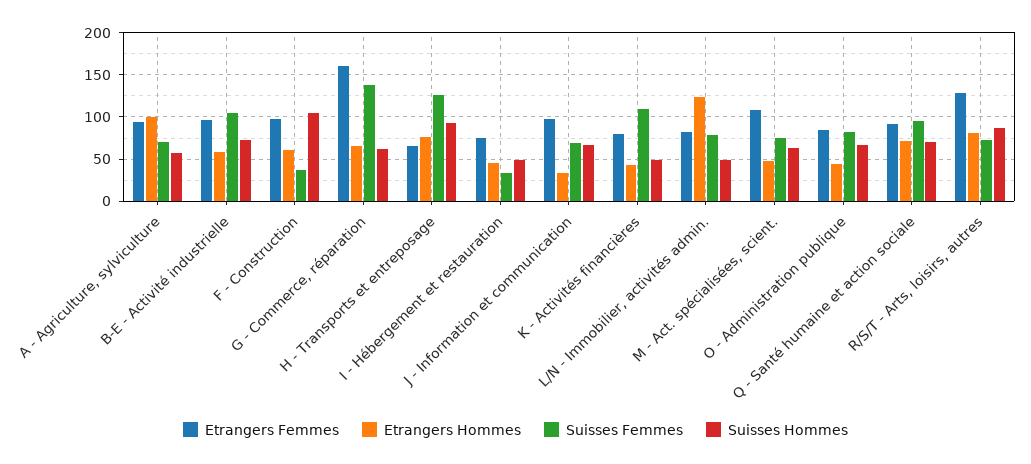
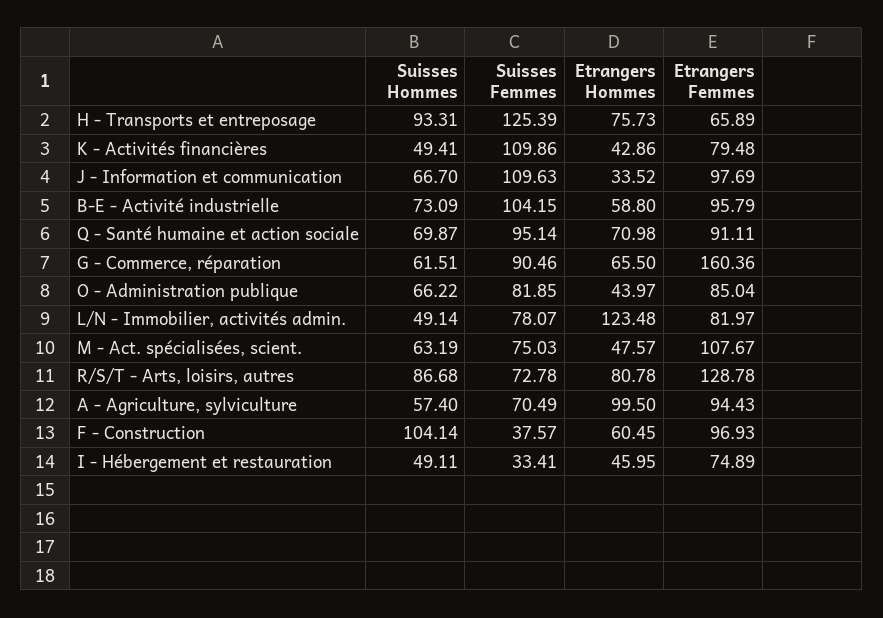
  {
    "Etrangers Femmes": {
      "A - Agriculture, sylviculture": 94.43,
      "B-E - Activité industrielle": 95.79,
      "F - Construction": 96.93,
      "G - Commerce, réparation": 160.36,
      "H - Transports et entreposage": 65.89,
      "I - Hébergement et restauration": 74.89,
      "J - Information et communication": 97.69,
      "K - Activités financières": 79.48,
      "L/N - Immobilier, activités admin.": 81.97,
      "M - Act. spécialisées, scient.": 107.67,
      "O - Administration publique": 85.04,
      "Q - Santé humaine et action sociale": 91.11,
      "R/S/T - Arts, loisirs, autres": 128.78
    },
    "Etrangers Hommes": {
      "A - Agriculture, sylviculture": 99.5,
      "B-E - Activité industrielle": 58.8,
      "F - Construction": 60.45,
      "G - Commerce, réparation": 65.5,
      "H - Transports et entreposage": 75.73,
      "I - Hébergement et restauration": 45.95,
      "J - Information et communication": 33.52,
      "K - Activités financières": 42.86,
      "L/N - Immobilier, activités admin.": 123.48,
      "M - Act. spécialisées, scient.": 47.57,
      "O - Administration publique": 43.97,
      "Q - Santé humaine et action sociale": 70.98,
      "R/S/T - Arts, loisirs, autres": 80.78
    },
    "Suisses Femmes": {
      "A - Agriculture, sylviculture": 70.49,
      "B-E - Activité industrielle": 104.15,
      "F - Construction": 37.57,
-     "G - Commerce, réparation": 140,
+     "G - Commerce, réparation": 90.46,
      "H - Transports et entreposage": 125.39,
      "I - Hébergement et restauration": 33.41,
-     "J - Information et communication": 70,
+     "J - Information et communication": 109.63,
      "K - Activités financières": 109.86,
      "L/N - Immobilier, activités admin.": 78.07,
      "M - Act. spécialisées, scient.": 75.03,
      "O - Administration publique": 81.85,
      "Q - Santé humaine et action sociale": 95.14,
      "R/S/T - Arts, loisirs, autres": 72.78
    },
    "Suisses Hommes": {
      "A - Agriculture, sylviculture": 57.4,
      "B-E - Activité industrielle": 73.09,
      "F - Construction": 104.14,
      "G - Commerce, réparation": 61.51,
      "H - Transports et entreposage": 93.31,
      "I - Hébergement et restauration": 49.11,
      "J - Information et communication": 66.7,
      "K - Activités financières": 49.41,
      "L/N - Immobilier, activités admin.": 49.14,
      "M - Act. spécialisées, scient.": 63.19,
      "O - Administration publique": 66.22,
      "Q - Santé humaine et action sociale": 69.87,
      "R/S/T - Arts, loisirs, autres": 86.68
    }
  }

